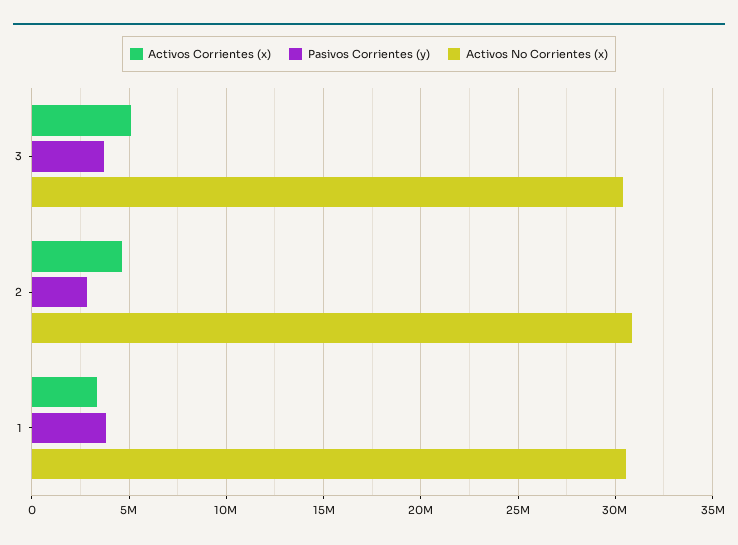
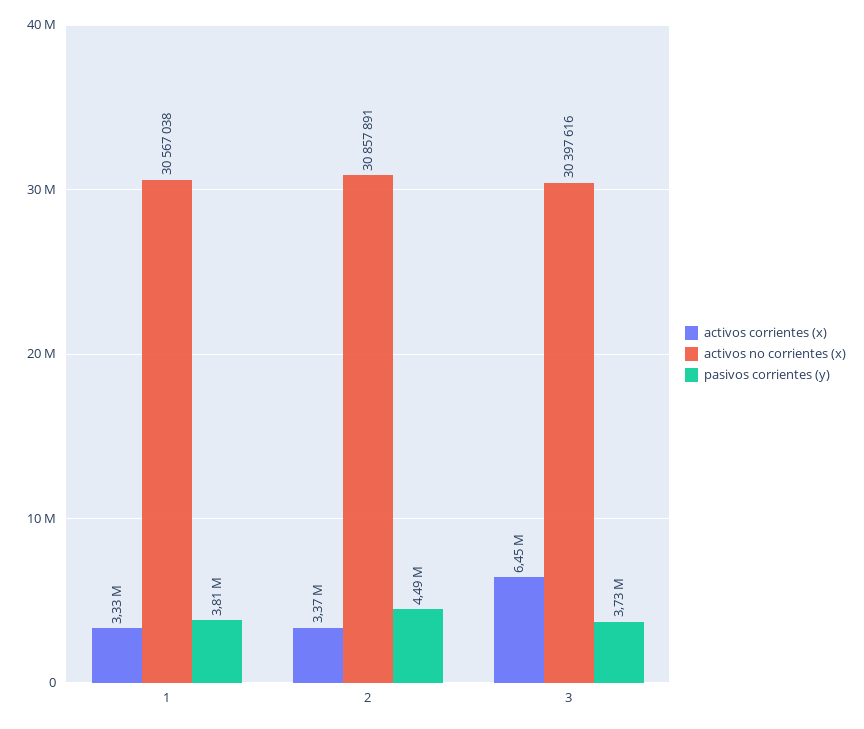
  {
    "Activos Corrientes (x)": {
-     "3": 5000000,
+     "3": 6450000,
-     "2": 4500000,
+     "2": 3370000,
      "1": 3330000
    },
    "Pasivos Corrientes (y)": {
      "3": 3730000,
-     "2": 3000000,
+     "2": 4490000,
      "1": 3810000
    },
    "Activos No Corrientes (x)": {
      "3": 30397616,
      "2": 30857891,
      "1": 30567038
    }
  }

